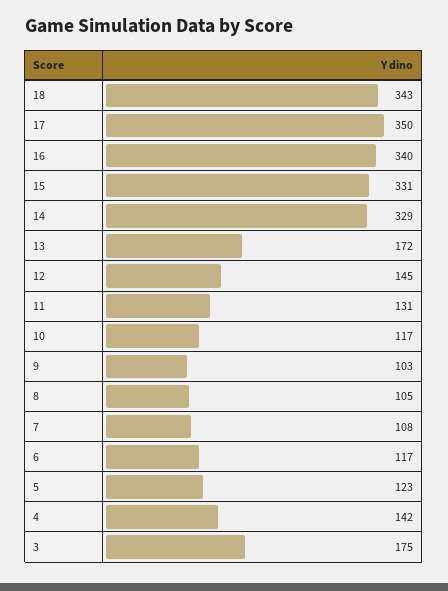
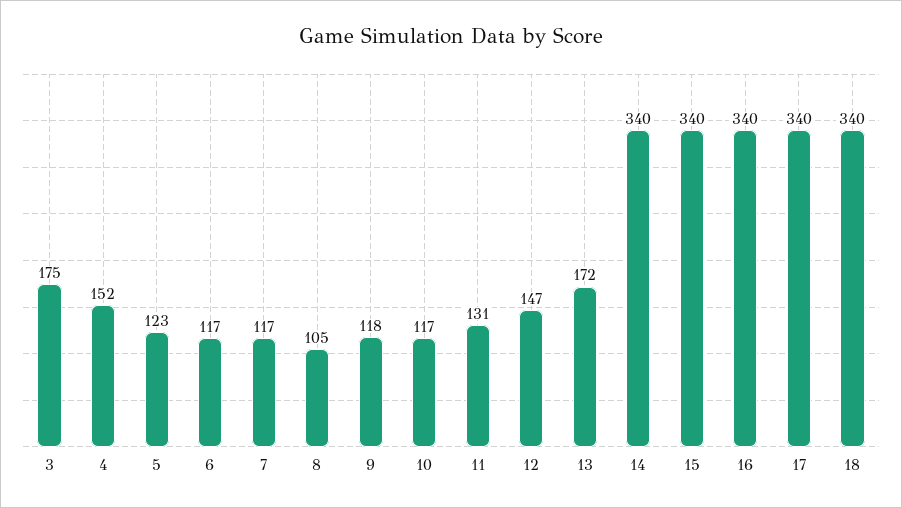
  {
-   "18": 343,
+   "18": 340,
-   "17": 350,
+   "17": 340,
    "16": 340,
-   "15": 331,
+   "15": 340,
-   "14": 329,
+   "14": 340,
    "13": 172,
-   "12": 145,
+   "12": 147,
    "11": 131,
    "10": 117,
-   "9": 103,
+   "9": 118,
    "8": 105,
-   "7": 108,
+   "7": 117,
    "6": 117,
    "5": 123,
-   "4": 142,
+   "4": 152,
    "3": 175
  }

